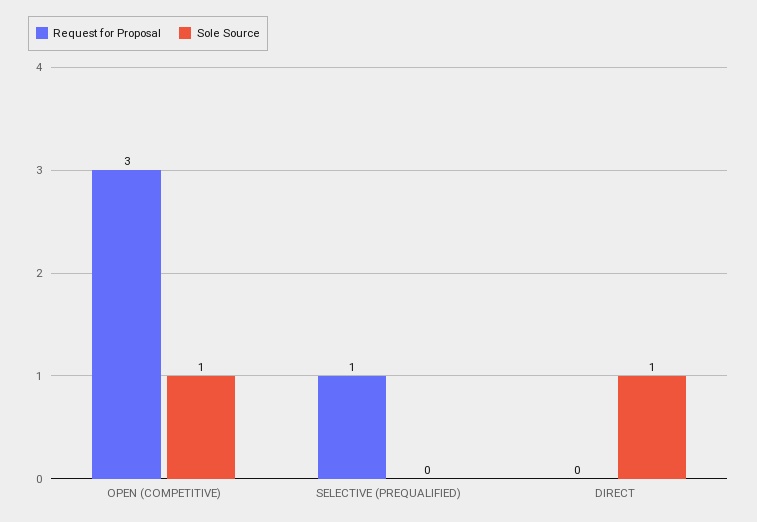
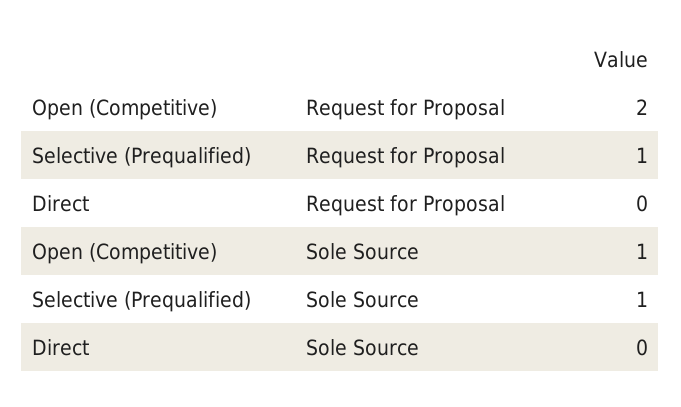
  {
    "Request for Proposal": {
-     "OPEN (COMPETITIVE)": 3,
+     "OPEN (COMPETITIVE)": 2,
      "SELECTIVE (PREQUALIFIED)": 1,
      "DIRECT": 0
    },
    "Sole Source": {
      "OPEN (COMPETITIVE)": 1,
-     "SELECTIVE (PREQUALIFIED)": 0,
+     "SELECTIVE (PREQUALIFIED)": 1,
-     "DIRECT": 1
+     "DIRECT": 0
    }
  }

